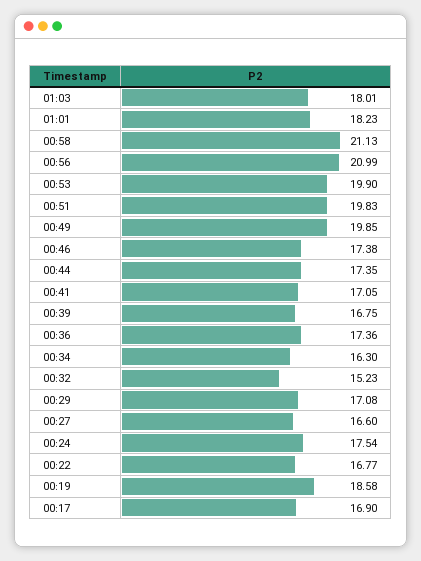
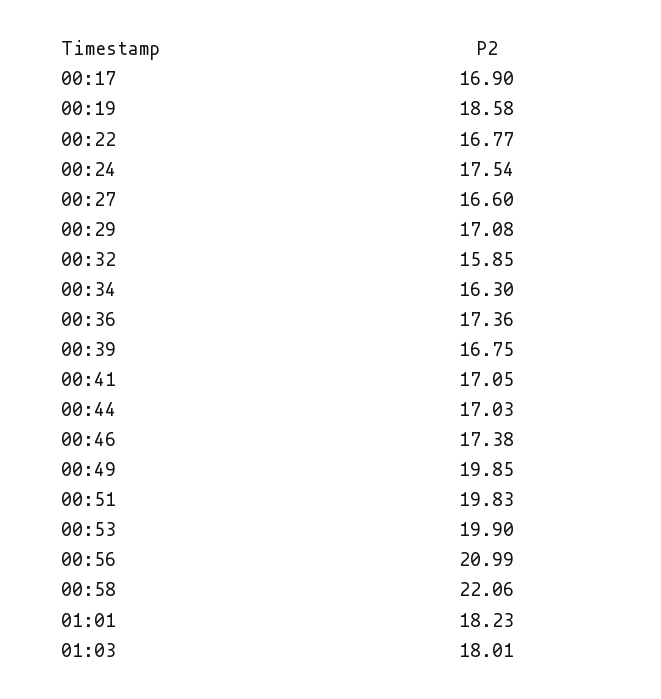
  {
    "01:03": 18.01,
    "01:01": 18.23,
-   "00:58": 21.13,
+   "00:58": 22.06,
    "00:56": 20.99,
    "00:53": 19.9,
    "00:51": 19.83,
    "00:49": 19.85,
    "00:46": 17.38,
-   "00:44": 17.35,
+   "00:44": 17.03,
    "00:41": 17.05,
    "00:39": 16.75,
    "00:36": 17.36,
    "00:34": 16.3,
-   "00:32": 15.23,
+   "00:32": 15.85,
    "00:29": 17.08,
    "00:27": 16.6,
    "00:24": 17.54,
    "00:22": 16.77,
    "00:19": 18.58,
    "00:17": 16.9
  }

